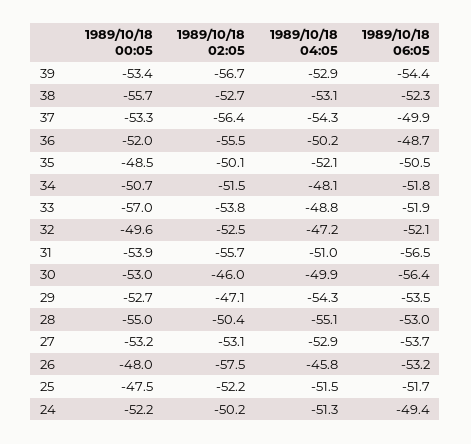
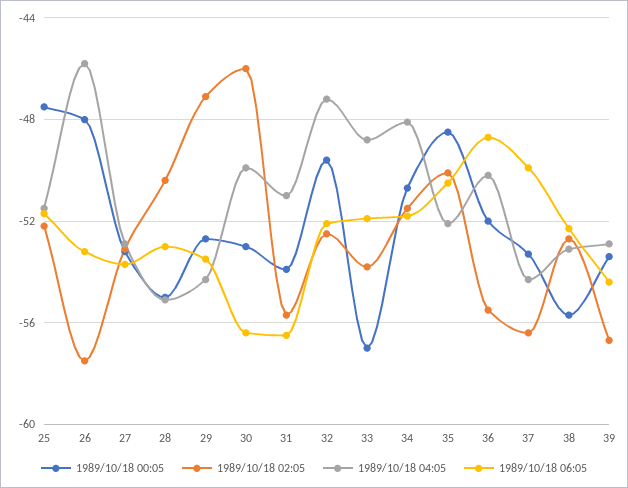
  {
    "1989/10/18 00:05": {
      "39": -53.4,
      "38": -55.7,
      "37": -53.3,
      "36": -52,
      "35": -48.5,
      "34": -50.7,
      "33": -57,
      "32": -49.6,
      "31": -53.9,
      "30": -53,
      "29": -52.7,
      "28": -55,
      "27": -53.2,
      "26": -48,
-     "25": -47.5,
+     "25": -47.5
-     "24": -52.2
    },
    "1989/10/18 02:05": {
      "39": -56.7,
      "38": -52.7,
      "37": -56.4,
      "36": -55.5,
      "35": -50.1,
      "34": -51.5,
      "33": -53.8,
      "32": -52.5,
      "31": -55.7,
      "30": -46,
      "29": -47.1,
      "28": -50.4,
      "27": -53.1,
      "26": -57.5,
-     "25": -52.2,
+     "25": -52.2
-     "24": -50.2
    },
    "1989/10/18 04:05": {
      "39": -52.9,
      "38": -53.1,
      "37": -54.3,
      "36": -50.2,
      "35": -52.1,
      "34": -48.1,
      "33": -48.8,
      "32": -47.2,
      "31": -51,
      "30": -49.9,
      "29": -54.3,
      "28": -55.1,
      "27": -52.9,
      "26": -45.8,
-     "25": -51.5,
+     "25": -51.5
-     "24": -51.3
    },
    "1989/10/18 06:05": {
      "39": -54.4,
      "38": -52.3,
      "37": -49.9,
      "36": -48.7,
      "35": -50.5,
      "34": -51.8,
      "33": -51.9,
      "32": -52.1,
      "31": -56.5,
      "30": -56.4,
      "29": -53.5,
      "28": -53,
      "27": -53.7,
      "26": -53.2,
-     "25": -51.7,
+     "25": -51.7
-     "24": -49.4
    }
  }

